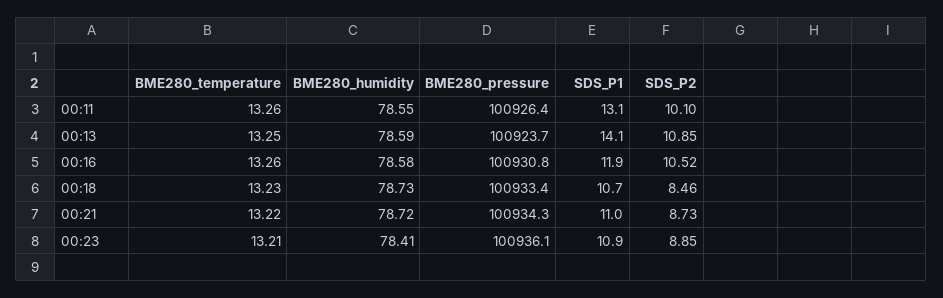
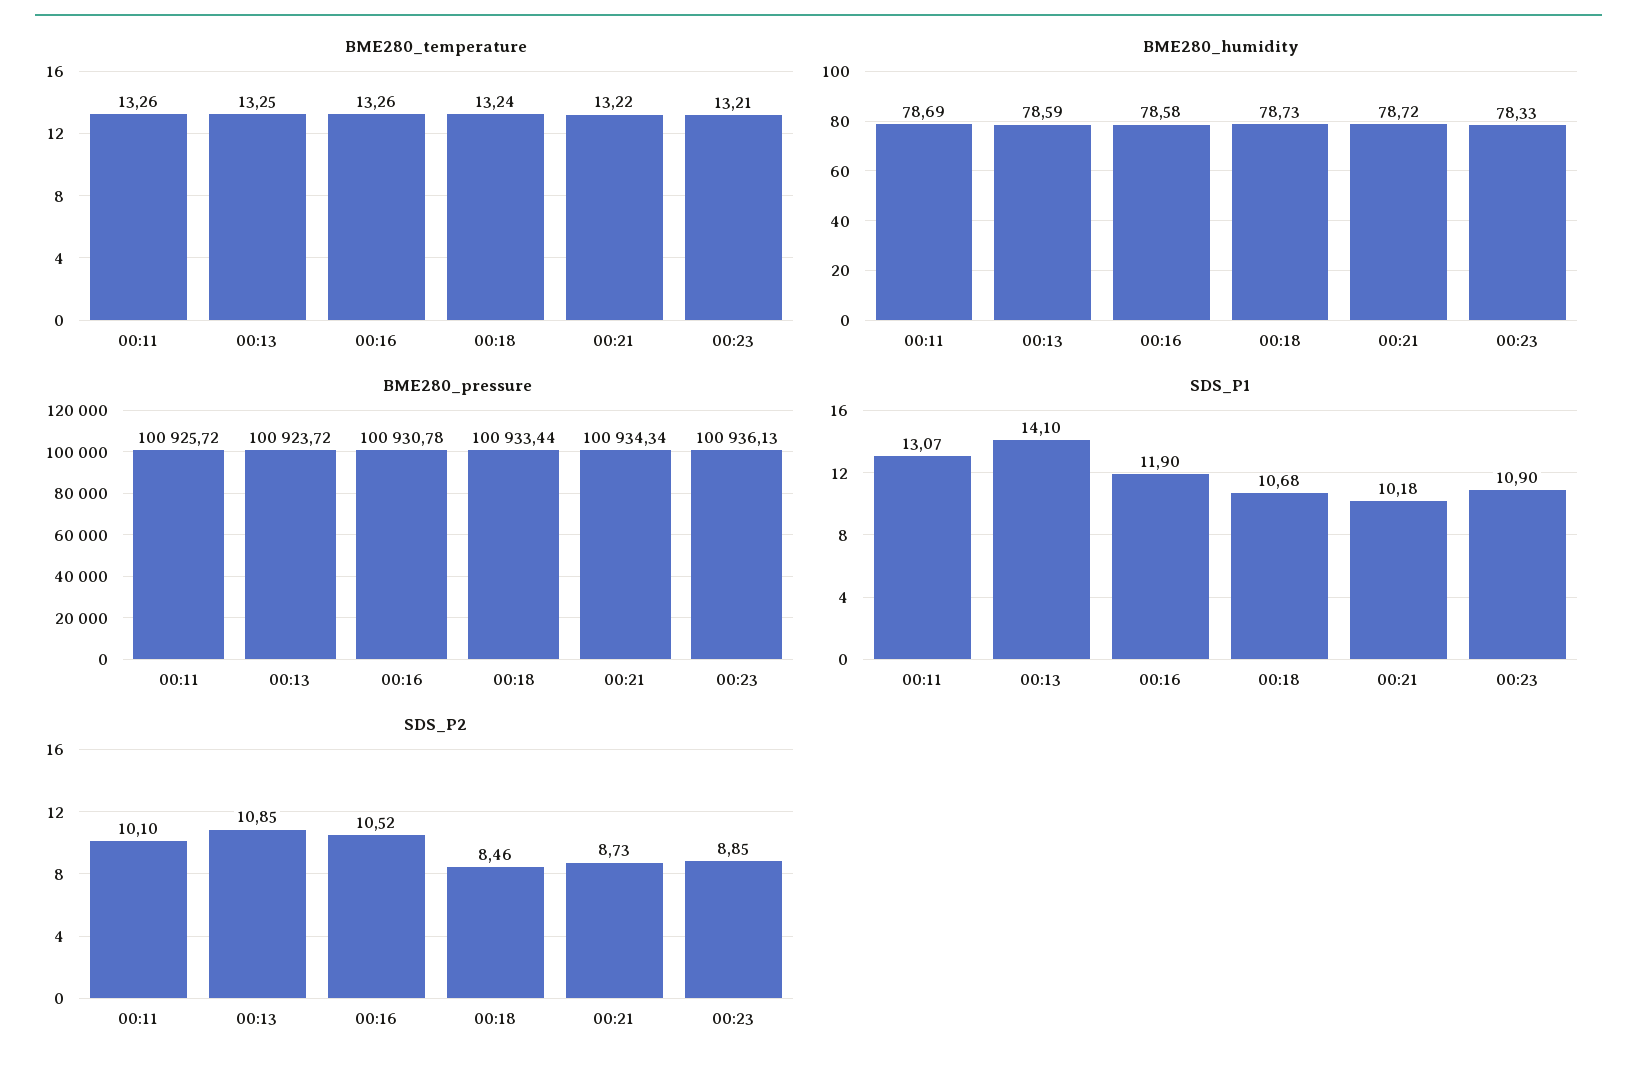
  {
    "BME280_temperature": {
      "00:11": 13.26,
      "00:13": 13.25,
      "00:16": 13.26,
-     "00:18": 13.23,
+     "00:18": 13.24,
      "00:21": 13.22,
      "00:23": 13.21
    },
    "BME280_humidity": {
-     "00:11": 78.55,
+     "00:11": 78.69,
      "00:13": 78.59,
      "00:16": 78.58,
      "00:18": 78.73,
      "00:21": 78.72,
-     "00:23": 78.41
+     "00:23": 78.33
    },
    "BME280_pressure": {
-     "00:11": 100926.4,
+     "00:11": 100925.72,
      "00:13": 100923.72,
      "00:16": 100930.78,
      "00:18": 100933.44,
      "00:21": 100934.34,
      "00:23": 100936.13
    },
    "SDS_P1": {
      "00:11": 13.07,
      "00:13": 14.1,
      "00:16": 11.9,
      "00:18": 10.68,
-     "00:21": 11,
+     "00:21": 10.18,
      "00:23": 10.9
    },
    "SDS_P2": {
      "00:11": 10.1,
      "00:13": 10.85,
      "00:16": 10.52,
      "00:18": 8.46,
      "00:21": 8.73,
      "00:23": 8.85
    }
  }

